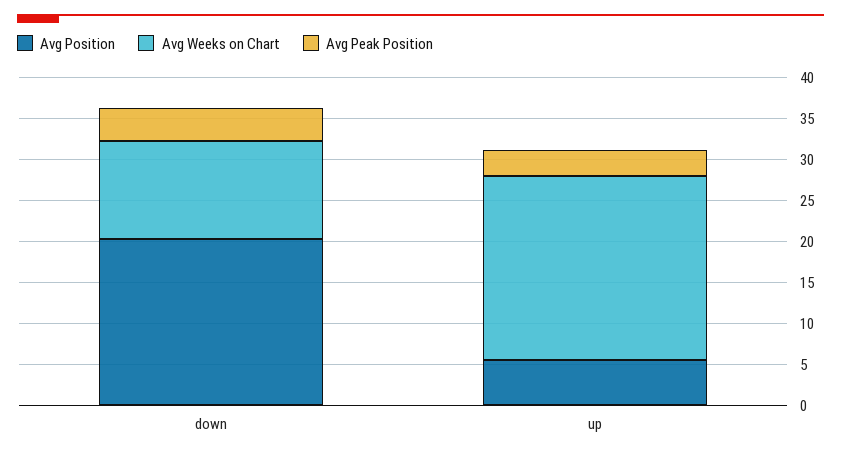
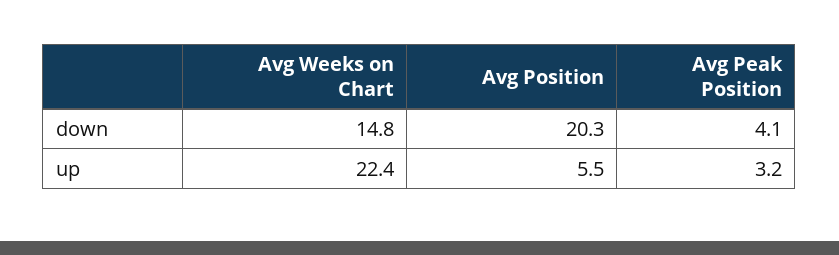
  {
    "Avg Position": {
      "down": 20.3,
      "up": 5.5
    },
    "Avg Weeks on Chart": {
-     "down": 12,
+     "down": 14.8,
      "up": 22.4
    },
    "Avg Peak Position": {
      "down": 4.1,
      "up": 3.2
    }
  }

